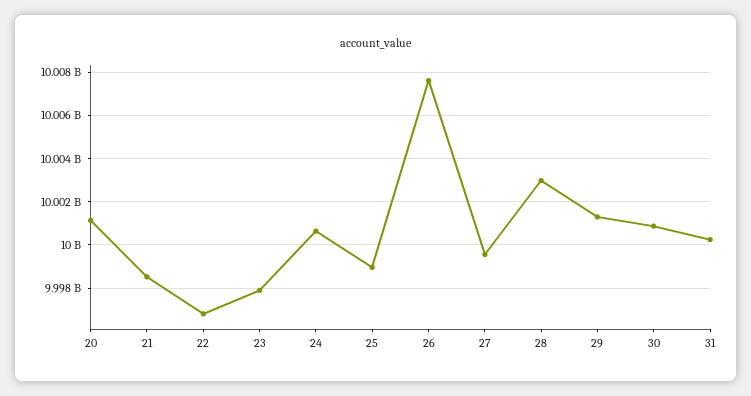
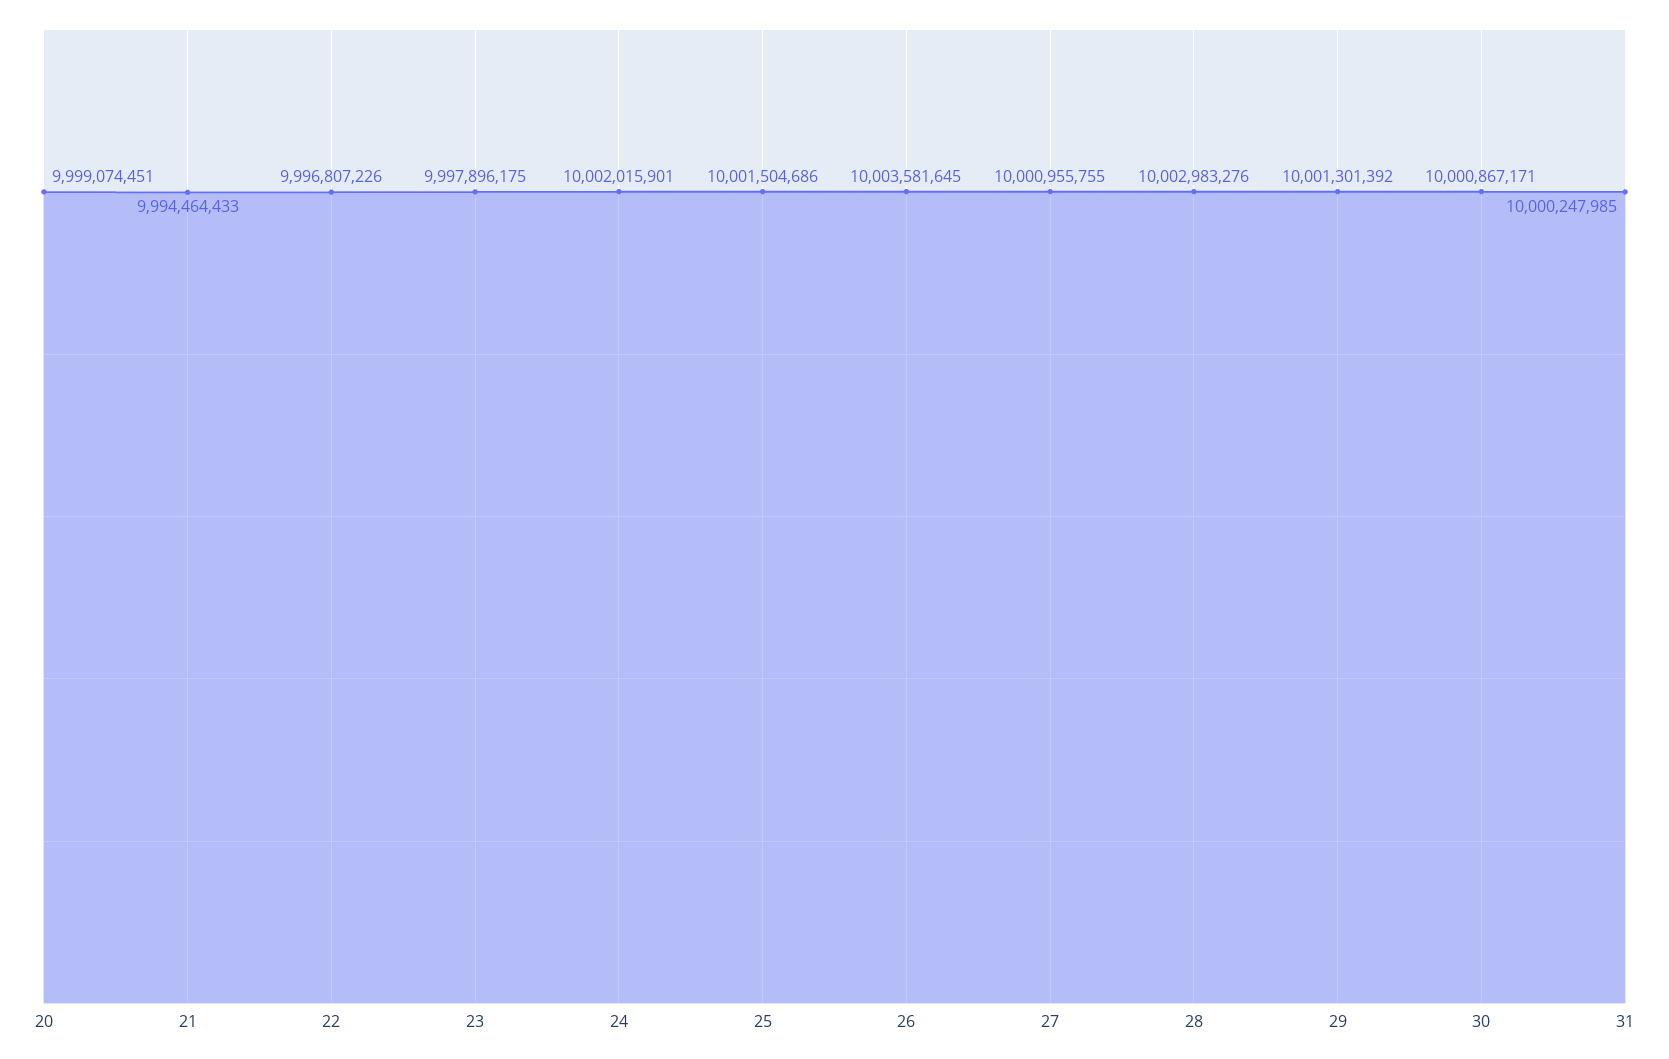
  {
-   "20": 10001000000,
+   "20": 9999074451,
-   "21": 9998500000,
+   "21": 9994464433,
    "22": 9996807226,
    "23": 9997896175,
-   "24": 10000500000,
+   "24": 10002015901,
-   "25": 9999000000,
+   "25": 10001504686,
-   "26": 10007500000,
+   "26": 10003581645,
-   "27": 9999500000,
+   "27": 10000955755,
    "28": 10002983276,
    "29": 10001301392,
    "30": 10000867171,
    "31": 10000247985
  }

